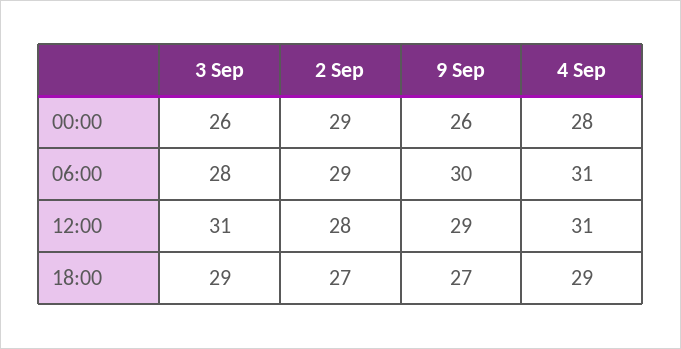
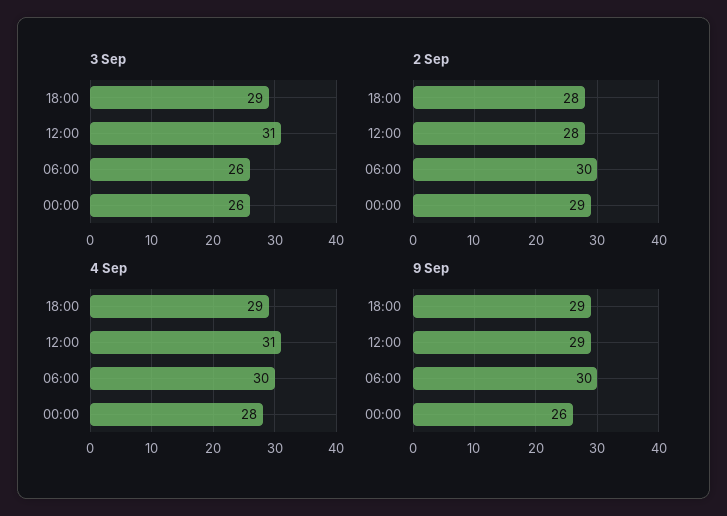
  {
    "3 Sep": {
      "00:00": 26,
-     "06:00": 28,
+     "06:00": 26,
      "12:00": 31,
      "18:00": 29
    },
    "2 Sep": {
      "00:00": 29,
-     "06:00": 29,
+     "06:00": 30,
      "12:00": 28,
-     "18:00": 27
+     "18:00": 28
    },
    "9 Sep": {
      "00:00": 26,
      "06:00": 30,
      "12:00": 29,
-     "18:00": 27
+     "18:00": 29
    },
    "4 Sep": {
      "00:00": 28,
-     "06:00": 31,
+     "06:00": 30,
      "12:00": 31,
      "18:00": 29
    }
  }

